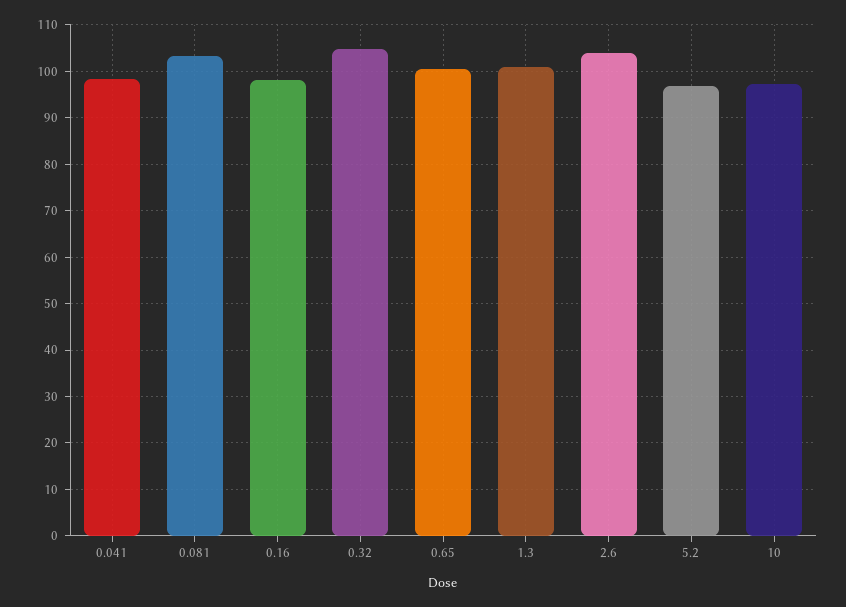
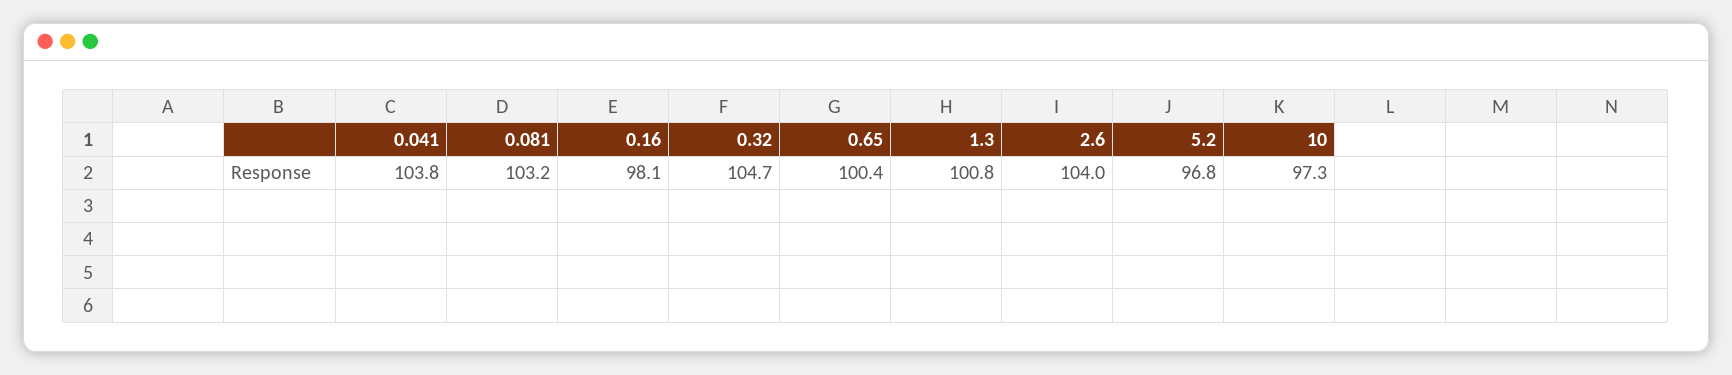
  {
-   "0.041": 98,
+   "0.041": 103.8,
    "0.081": 103.2,
    "0.16": 98.1,
    "0.32": 104.7,
    "0.65": 100.4,
    "1.3": 100.8,
    "2.6": 104,
    "5.2": 96.8,
    "10": 97.3
  }

